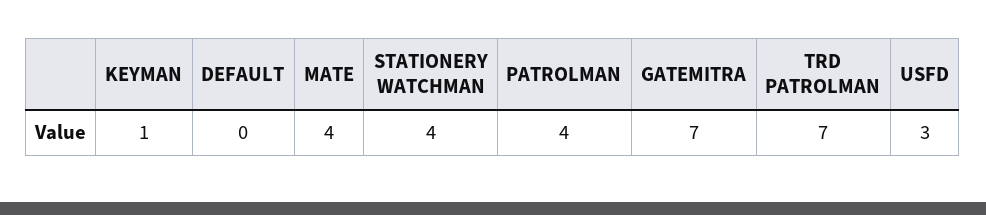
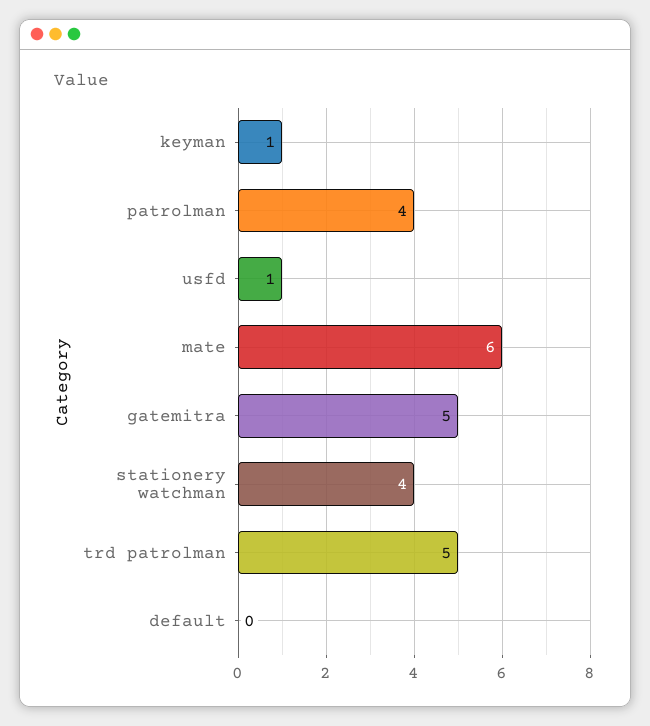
  {
    "KEYMAN": 1,
    "DEFAULT": 0,
-   "MATE": 4,
+   "MATE": 6,
    "STATIONERY WATCHMAN": 4,
    "PATROLMAN": 4,
-   "GATEMITRA": 7,
+   "GATEMITRA": 5,
-   "TRD PATROLMAN": 7,
+   "TRD PATROLMAN": 5,
-   "USFD": 3
+   "USFD": 1
  }

